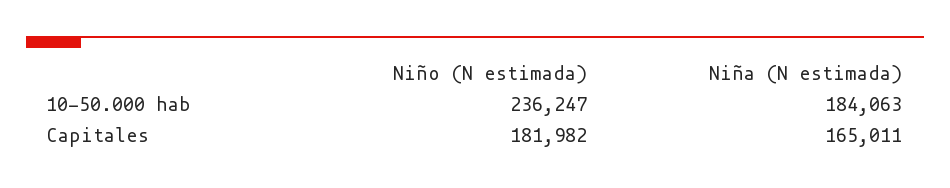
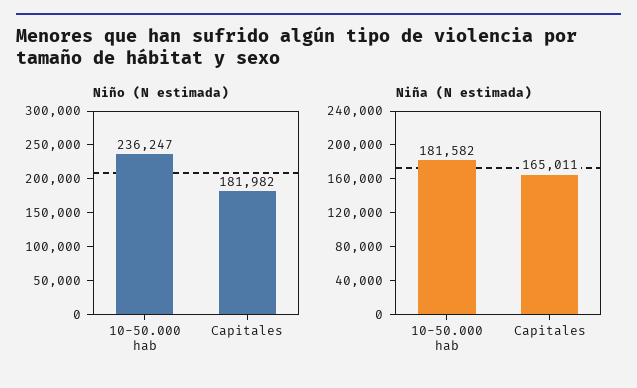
  {
    "Niño (N estimada)": {
      "10-50.000 hab": 236247,
      "Capitales": 181982
    },
    "Niña (N estimada)": {
-     "10-50.000 hab": 184063,
+     "10-50.000 hab": 181582,
      "Capitales": 165011
    }
  }

